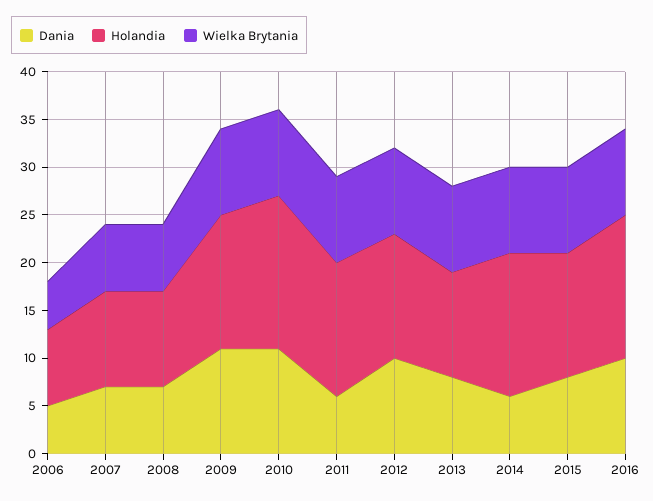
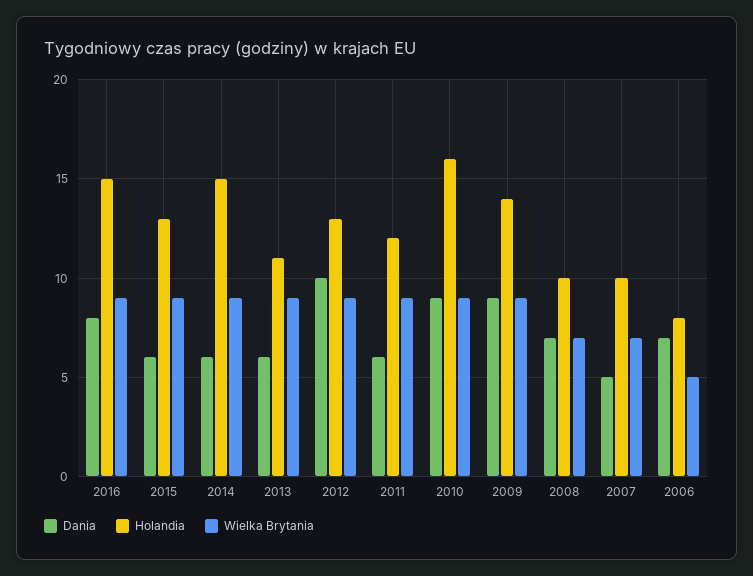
  {
    "Dania": {
-     "2006": 5,
+     "2006": 7,
-     "2007": 7,
+     "2007": 5,
      "2008": 7,
-     "2009": 11,
+     "2009": 9,
-     "2010": 11,
+     "2010": 9,
      "2011": 6,
      "2012": 10,
-     "2013": 8,
+     "2013": 6,
      "2014": 6,
-     "2015": 8,
+     "2015": 6,
-     "2016": 10
+     "2016": 8
    },
    "Holandia": {
      "2006": 8,
      "2007": 10,
      "2008": 10,
      "2009": 14,
      "2010": 16,
-     "2011": 14,
+     "2011": 12,
      "2012": 13,
      "2013": 11,
      "2014": 15,
      "2015": 13,
      "2016": 15
    },
    "Wielka Brytania": {
      "2006": 5,
      "2007": 7,
      "2008": 7,
      "2009": 9,
      "2010": 9,
      "2011": 9,
      "2012": 9,
      "2013": 9,
      "2014": 9,
      "2015": 9,
      "2016": 9
    }
  }

